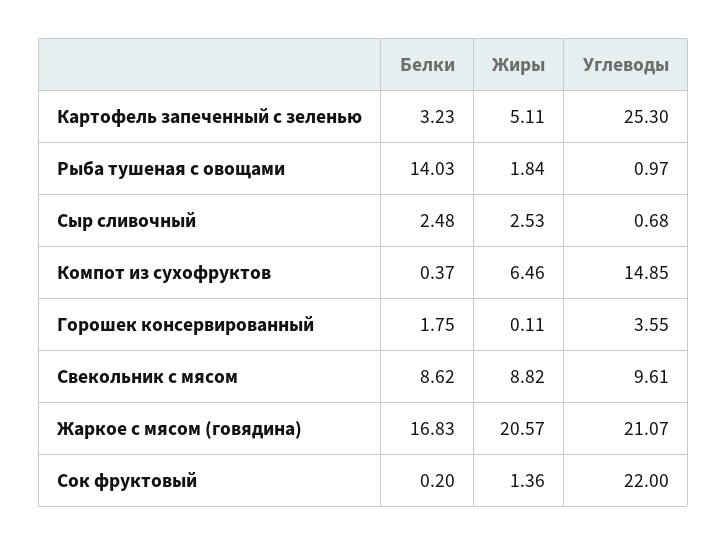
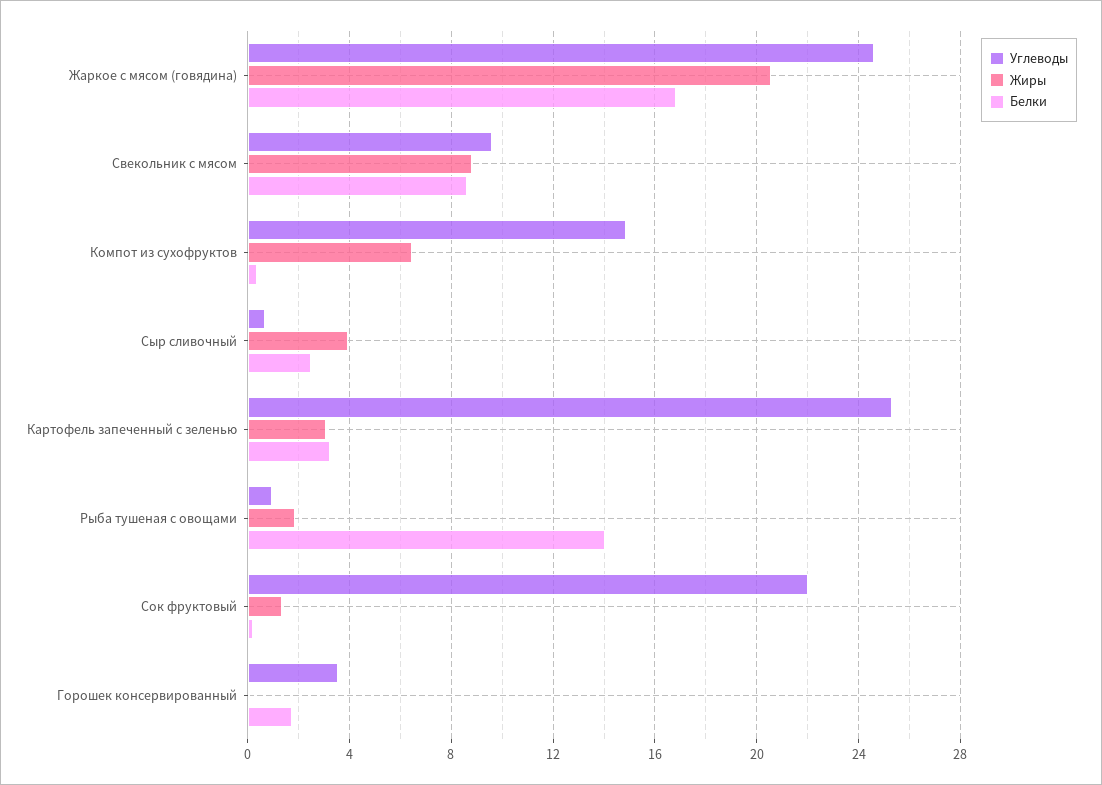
  {
    "Белки": {
      "Картофель запеченный с зеленью": 3.23,
      "Рыба тушеная с овощами": 14.03,
      "Сыр сливочный": 2.48,
      "Компот из сухофруктов": 0.37,
      "Горошек консервированный": 1.75,
      "Свекольник с мясом": 8.62,
      "Жаркое с мясом (говядина)": 16.83,
      "Сок фруктовый": 0.2
    },
    "Жиры": {
-     "Картофель запеченный с зеленью": 5.11,
+     "Картофель запеченный с зеленью": 3,
      "Рыба тушеная с овощами": 1.84,
-     "Сыр сливочный": 2.53,
+     "Сыр сливочный": 4,
      "Компот из сухофруктов": 6.46,
      "Горошек консервированный": 0.11,
      "Свекольник с мясом": 8.82,
      "Жаркое с мясом (говядина)": 20.57,
      "Сок фруктовый": 1.36
    },
    "Углеводы": {
      "Картофель запеченный с зеленью": 25.3,
      "Рыба тушеная с овощами": 0.97,
      "Сыр сливочный": 0.68,
      "Компот из сухофруктов": 14.85,
      "Горошек консервированный": 3.55,
      "Свекольник с мясом": 9.61,
-     "Жаркое с мясом (говядина)": 21.07,
+     "Жаркое с мясом (говядина)": 24.5,
      "Сок фруктовый": 22
    }
  }

